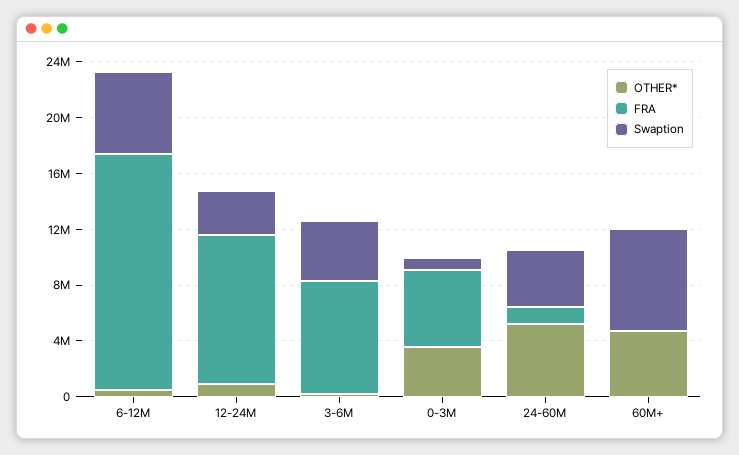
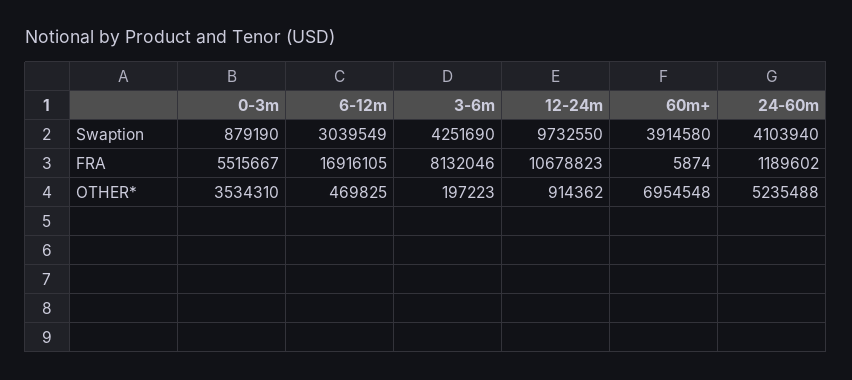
  {
    "OTHER*": {
      "6-12M": 469825,
      "12-24M": 914362,
      "3-6M": 197223,
      "0-3M": 3534310,
      "24-60M": 5235488,
-     "60M+": 5000000
+     "60M+": 6954548
    },
    "FRA": {
      "6-12M": 16916105,
      "12-24M": 10678823,
      "3-6M": 8132046,
      "0-3M": 5515667,
      "24-60M": 1189602,
      "60M+": 5874
    },
    "Swaption": {
-     "6-12M": 6000000,
+     "6-12M": 3039549,
-     "12-24M": 3000000,
+     "12-24M": 9732550,
      "3-6M": 4251690,
      "0-3M": 879190,
      "24-60M": 4103940,
-     "60M+": 7000000
+     "60M+": 3914580
    }
  }

